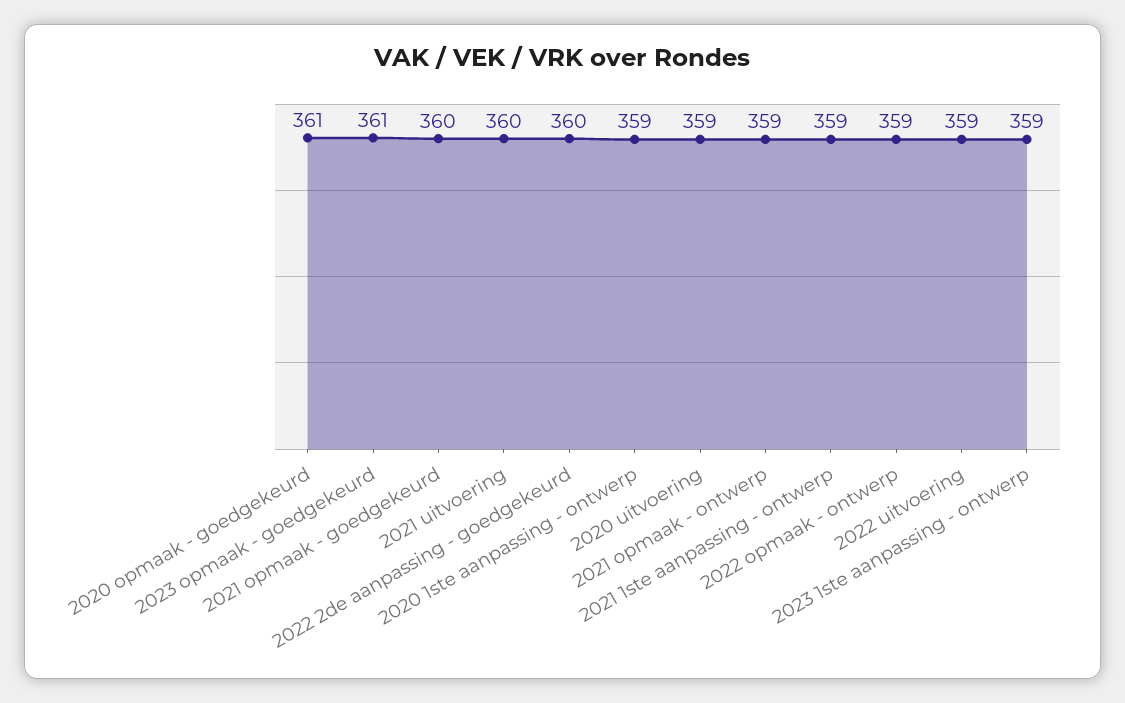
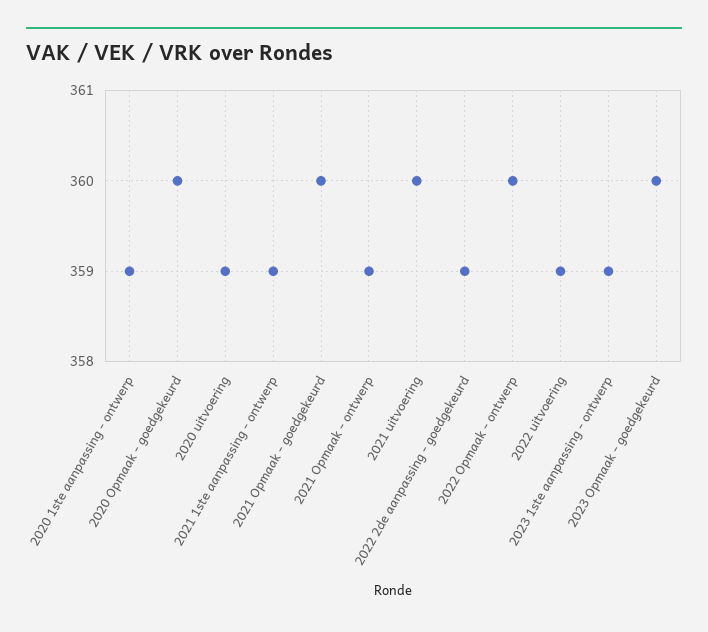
  {
-   "2020 opmaak - goedgekeurd": 361,
+   "2020 opmaak - goedgekeurd": 360,
-   "2023 opmaak - goedgekeurd": 361,
+   "2023 opmaak - goedgekeurd": 360,
    "2021 opmaak - goedgekeurd": 360,
    "2021 uitvoering": 360,
-   "2022 2de aanpassing - goedgekeurd": 360,
+   "2022 2de aanpassing - goedgekeurd": 359,
    "2020 1ste aanpassing - ontwerp": 359,
    "2020 uitvoering": 359,
    "2021 opmaak - ontwerp": 359,
    "2021 1ste aanpassing - ontwerp": 359,
-   "2022 opmaak - ontwerp": 359,
+   "2022 opmaak - ontwerp": 360,
    "2022 uitvoering": 359,
    "2023 1ste aanpassing - ontwerp": 359
  }

